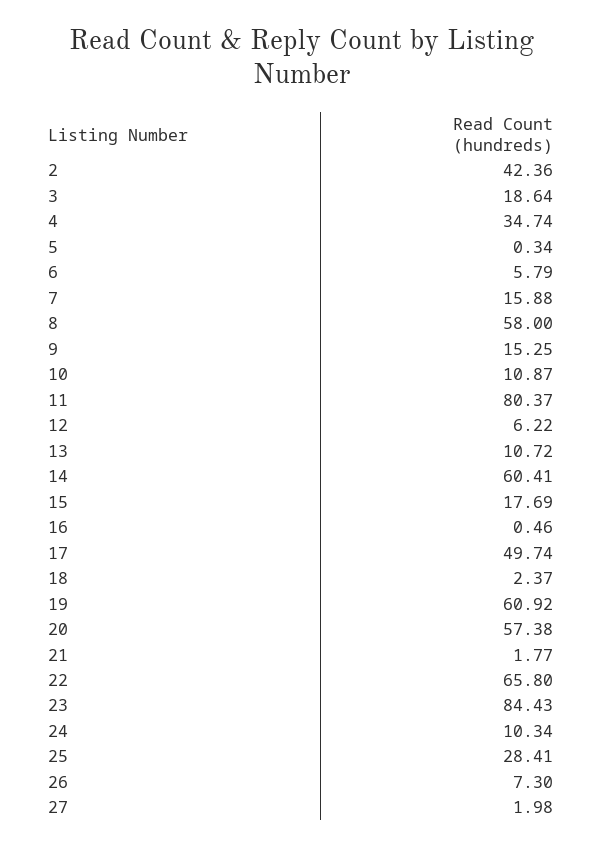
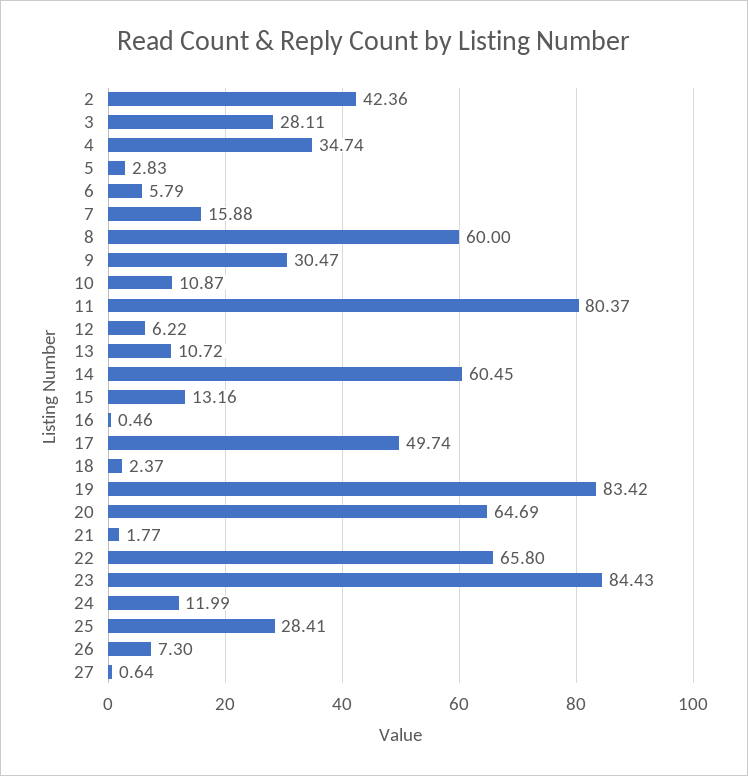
  {
    "2": 42.36,
-   "3": 18.64,
+   "3": 28.11,
    "4": 34.74,
-   "5": 0.34,
+   "5": 2.83,
    "6": 5.79,
    "7": 15.88,
-   "8": 58,
+   "8": 60,
-   "9": 15.25,
+   "9": 30.47,
    "10": 10.87,
    "11": 80.37,
    "12": 6.22,
    "13": 10.72,
-   "14": 60.41,
+   "14": 60.45,
-   "15": 17.69,
+   "15": 13.16,
    "16": 0.46,
    "17": 49.74,
    "18": 2.37,
-   "19": 60.92,
+   "19": 83.42,
-   "20": 57.38,
+   "20": 64.69,
    "21": 1.77,
    "22": 65.8,
    "23": 84.43,
-   "24": 10.34,
+   "24": 11.99,
    "25": 28.41,
    "26": 7.3,
-   "27": 1.98
+   "27": 0.64
  }

